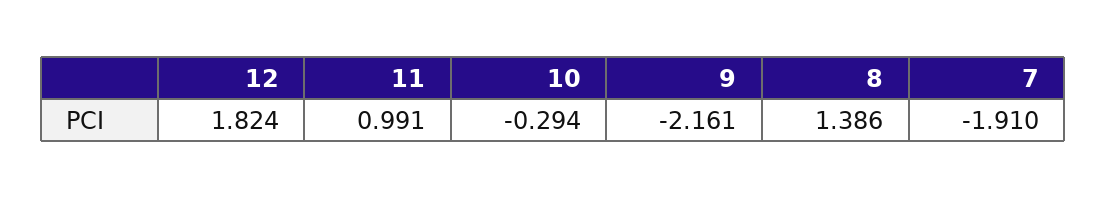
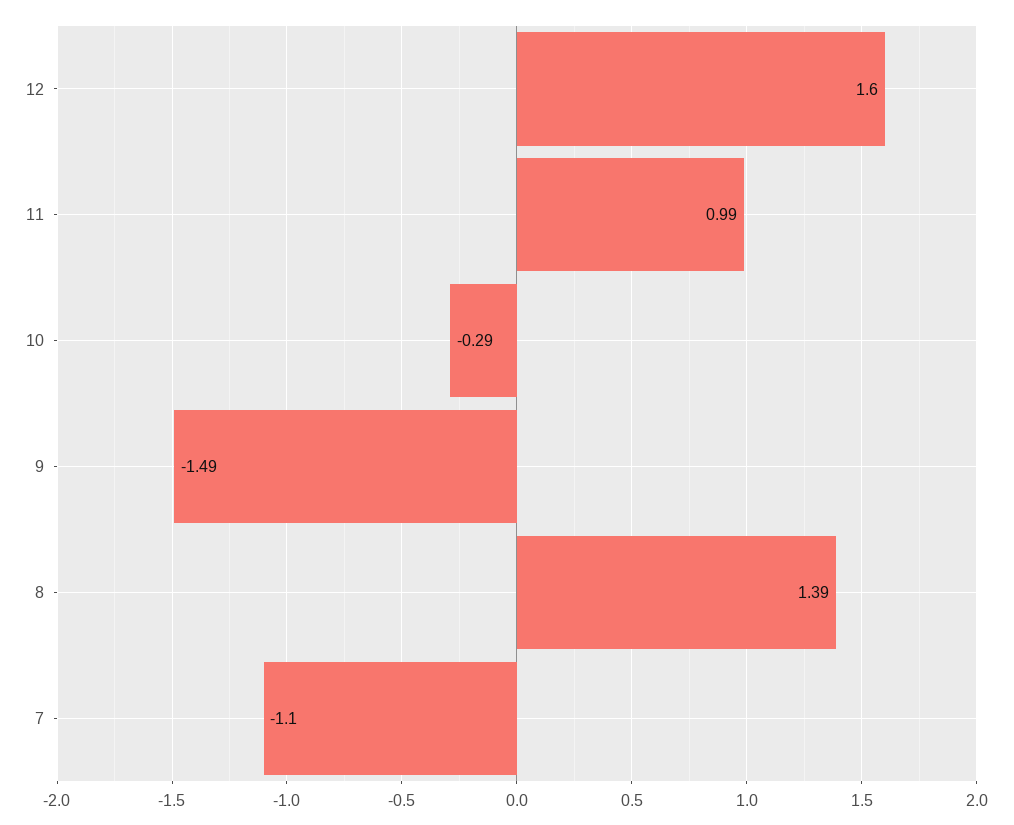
  {
-   "12": 1.824,
+   "12": 1.6,
    "11": 0.991,
    "10": -0.294,
-   "9": -2.161,
+   "9": -1.49,
    "8": 1.386,
-   "7": -1.91
+   "7": -1.1
  }

